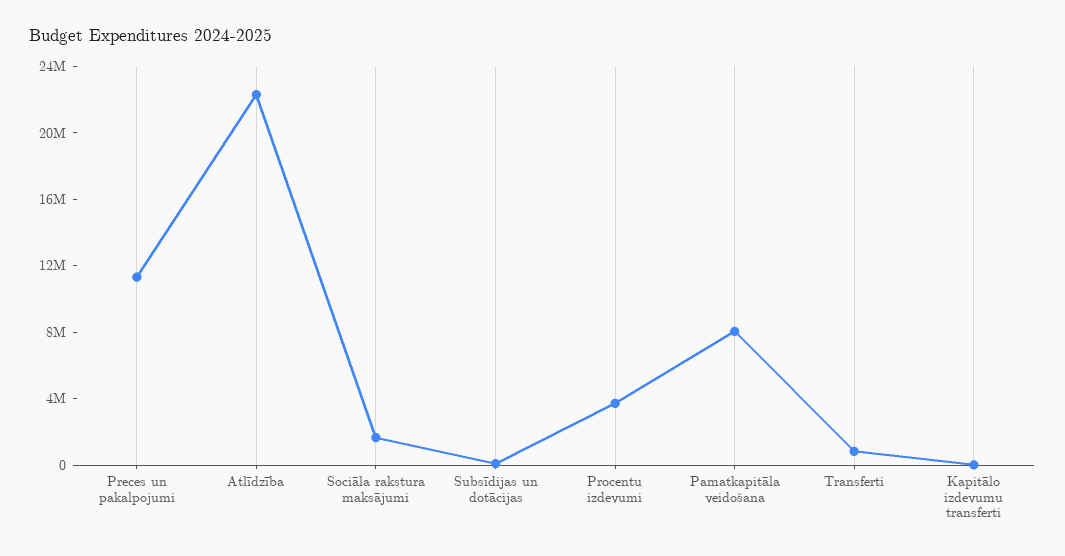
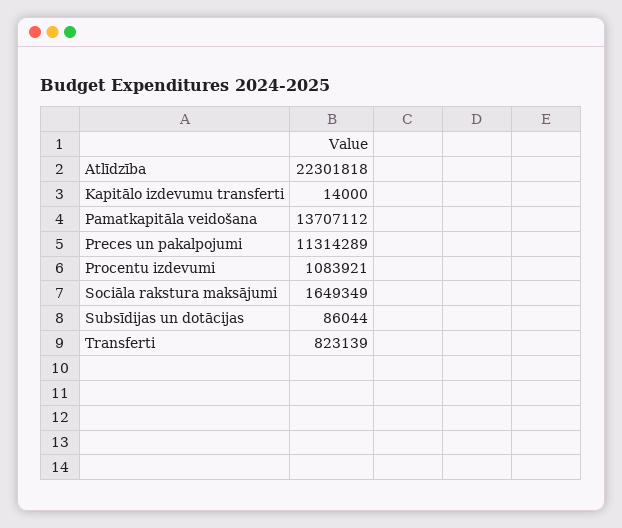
  {
    "Preces un pakalpojumi": 11314289,
    "Atlīdzība": 22301818,
    "Sociāla rakstura maksājumi": 1649349,
    "Subsīdijas un dotācijas": 86044,
-   "Procentu izdevumi": 4000000,
+   "Procentu izdevumi": 1083921,
-   "Pamatkapitāla veidošana": 8000000,
+   "Pamatkapitāla veidošana": 13707112,
    "Transferti": 823139,
    "Kapitālo izdevumu transferti": 14000
  }

